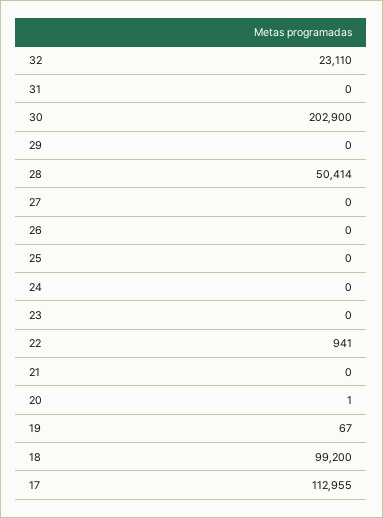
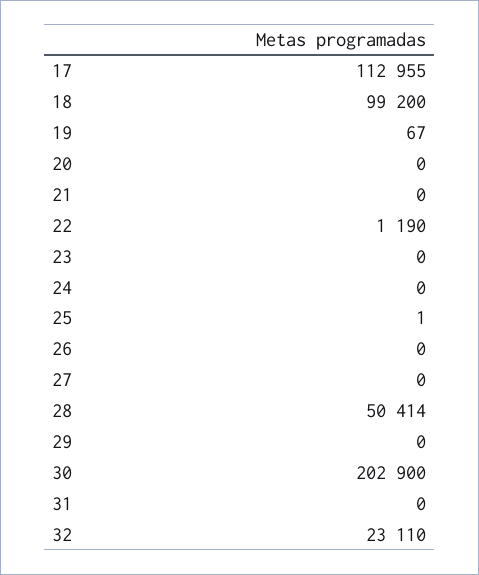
  {
    "32": 23110,
    "31": 0,
    "30": 202900,
    "29": 0,
    "28": 50414,
    "27": 0,
    "26": 0,
-   "25": 0,
+   "25": 1,
    "24": 0,
    "23": 0,
-   "22": 941,
+   "22": 1190,
    "21": 0,
-   "20": 1,
+   "20": 0,
    "19": 67,
    "18": 99200,
    "17": 112955
  }

